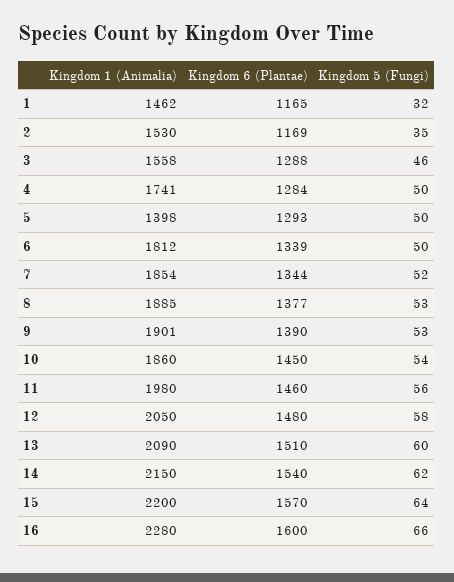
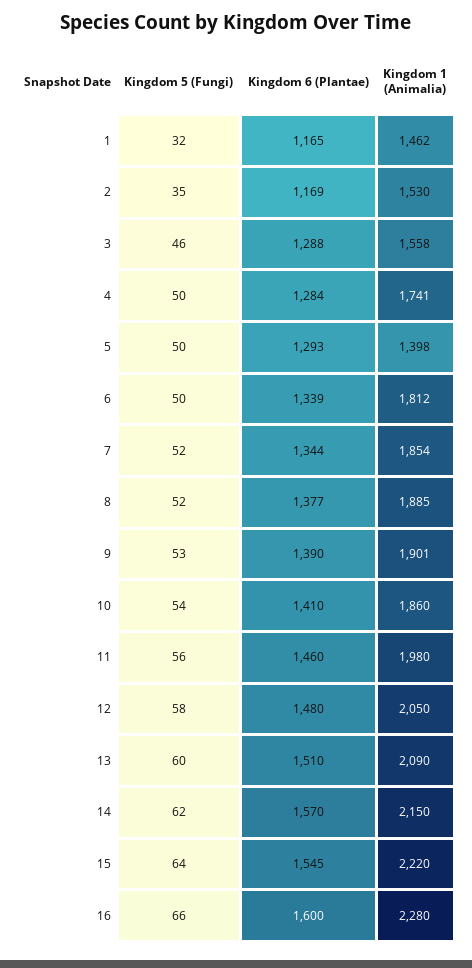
  {
    "Kingdom 1 (Animalia)": {
      "1": 1462,
      "2": 1530,
      "3": 1558,
      "4": 1741,
      "5": 1398,
      "6": 1812,
      "7": 1854,
      "8": 1885,
      "9": 1901,
      "10": 1860,
      "11": 1980,
      "12": 2050,
      "13": 2090,
      "14": 2150,
-     "15": 2200,
+     "15": 2220,
      "16": 2280
    },
    "Kingdom 6 (Plantae)": {
      "1": 1165,
      "2": 1169,
      "3": 1288,
      "4": 1284,
      "5": 1293,
      "6": 1339,
      "7": 1344,
      "8": 1377,
      "9": 1390,
-     "10": 1450,
+     "10": 1410,
      "11": 1460,
      "12": 1480,
      "13": 1510,
-     "14": 1540,
+     "14": 1570,
-     "15": 1570,
+     "15": 1545,
      "16": 1600
    },
    "Kingdom 5 (Fungi)": {
      "1": 32,
      "2": 35,
      "3": 46,
      "4": 50,
      "5": 50,
      "6": 50,
      "7": 52,
-     "8": 53,
+     "8": 52,
      "9": 53,
      "10": 54,
      "11": 56,
      "12": 58,
      "13": 60,
      "14": 62,
      "15": 64,
      "16": 66
    }
  }

